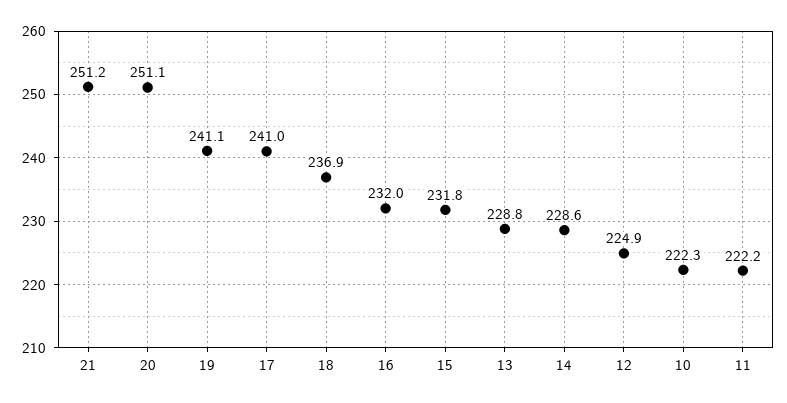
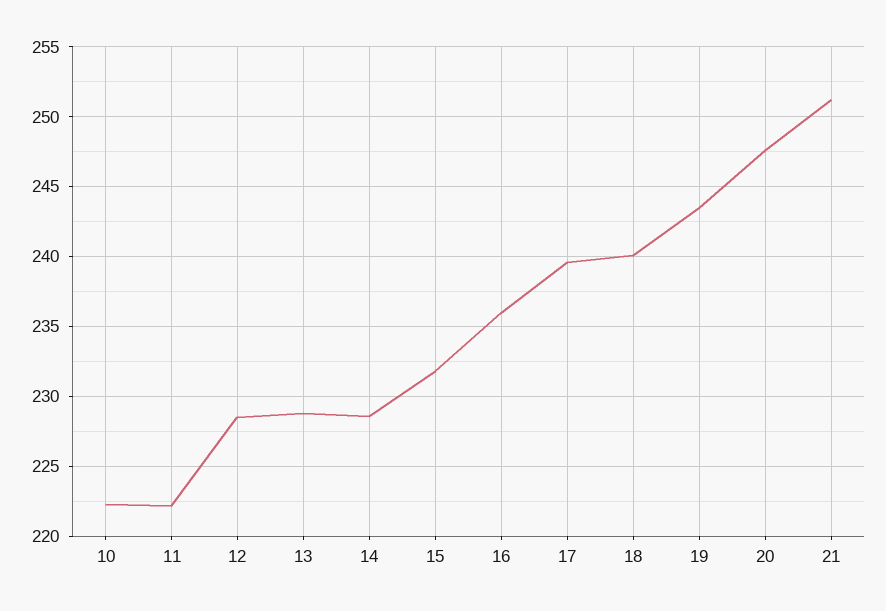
  {
    "21": 251.2,
-   "20": 251.1,
+   "20": 247.5,
-   "19": 241.1,
+   "19": 243.5,
-   "17": 241,
+   "17": 239.5,
-   "18": 236.9,
+   "18": 240,
-   "16": 232,
+   "16": 236,
    "15": 231.8,
    "13": 228.8,
    "14": 228.6,
-   "12": 224.9,
+   "12": 228.5,
    "10": 222.3,
    "11": 222.2
  }

